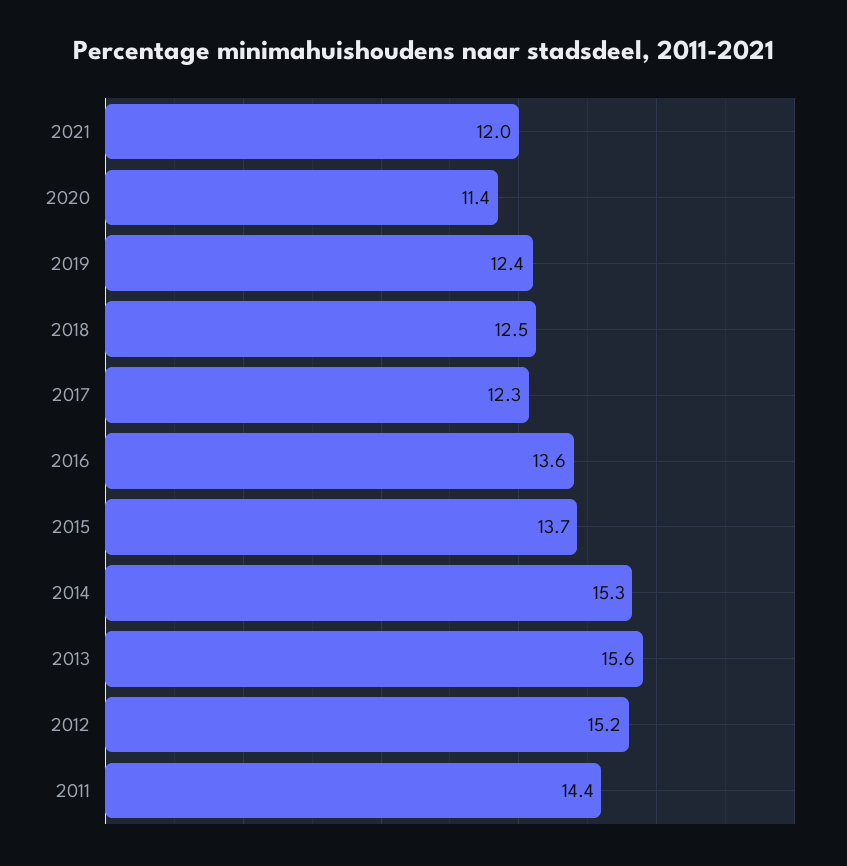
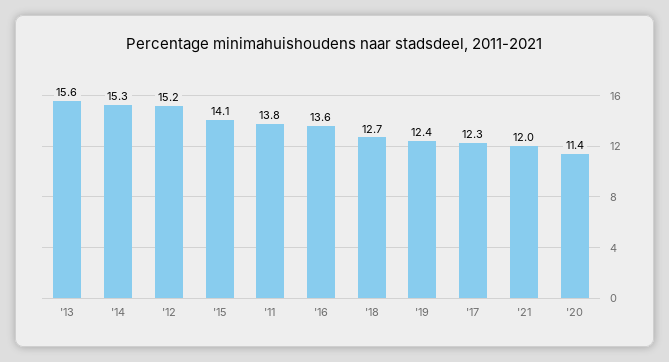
  {
    "2021": 12,
    "2020": 11.4,
    "2019": 12.4,
-   "2018": 12.5,
+   "2018": 12.7,
    "2017": 12.3,
    "2016": 13.6,
-   "2015": 13.7,
+   "2015": 14.1,
    "2014": 15.3,
    "2013": 15.6,
    "2012": 15.2,
-   "2011": 14.4
+   "2011": 13.8
  }

